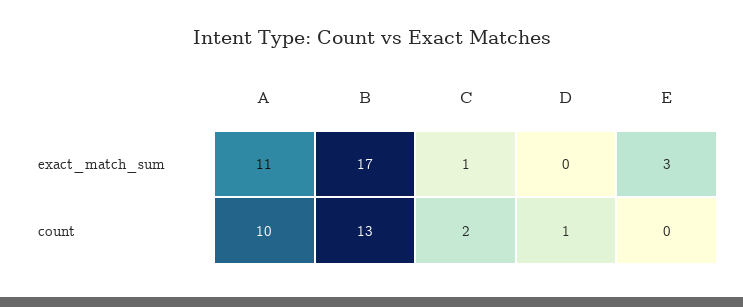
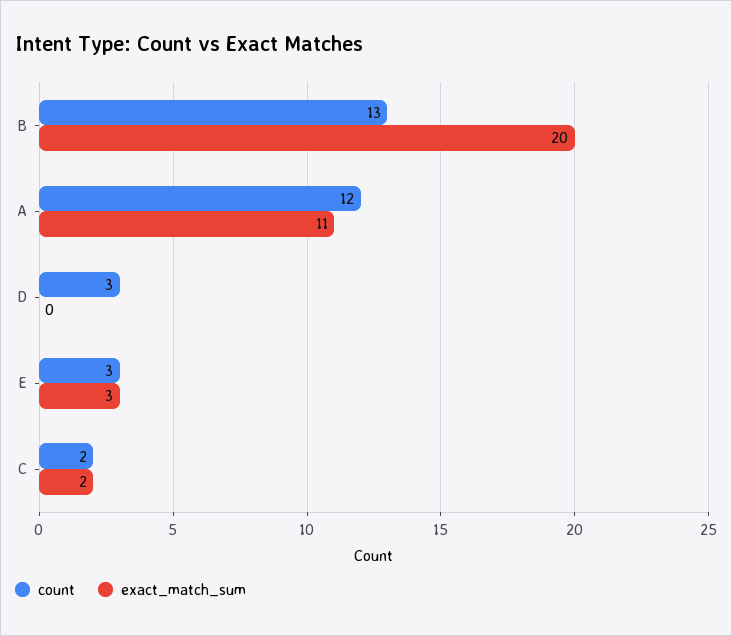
  {
    "exact_match_sum": {
      "A": 11,
-     "B": 17,
+     "B": 20,
-     "C": 1,
+     "C": 2,
      "D": 0,
      "E": 3
    },
    "count": {
-     "A": 10,
+     "A": 12,
      "B": 13,
      "C": 2,
-     "D": 1,
+     "D": 3,
-     "E": 0
+     "E": 3
    }
  }

